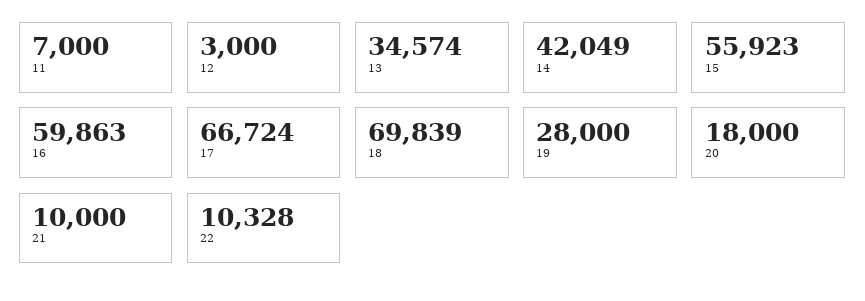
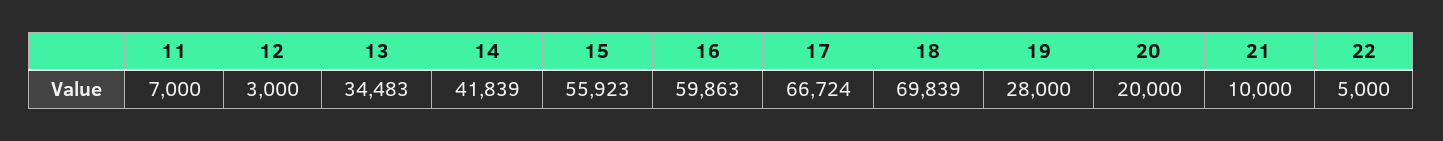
  {
    "11": 7000,
    "12": 3000,
-   "13": 34574,
+   "13": 34483,
-   "14": 42049,
+   "14": 41839,
    "15": 55923,
    "16": 59863,
    "17": 66724,
    "18": 69839,
    "19": 28000,
-   "20": 18000,
+   "20": 20000,
    "21": 10000,
-   "22": 10328
+   "22": 5000
  }

